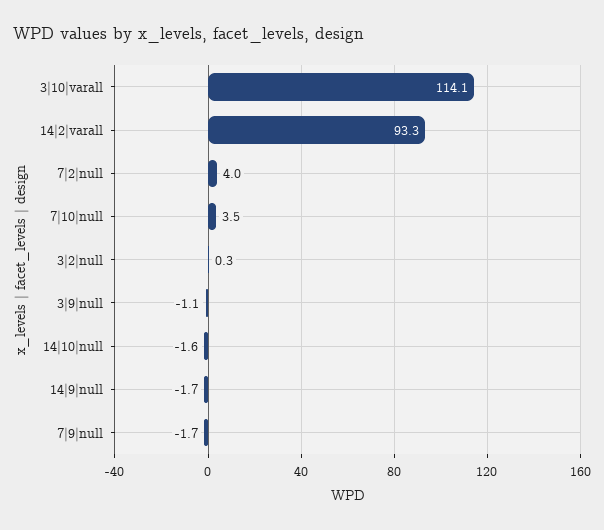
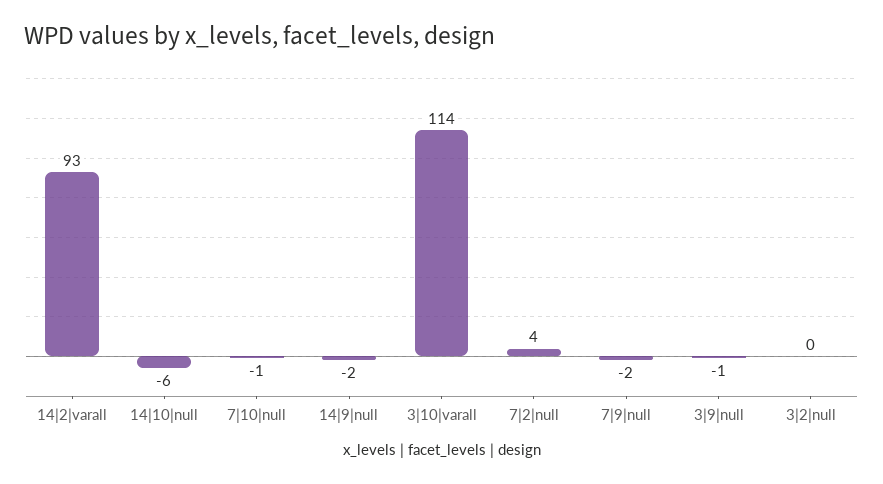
  {
    "3|10|varall": 114.1,
    "14|2|varall": 93.3,
    "7|2|null": 4,
-   "7|10|null": 3.5,
+   "7|10|null": -1,
    "3|2|null": 0.3,
    "3|9|null": -1.1,
-   "14|10|null": -1.6,
+   "14|10|null": -6,
    "14|9|null": -1.7,
    "7|9|null": -1.7
  }

